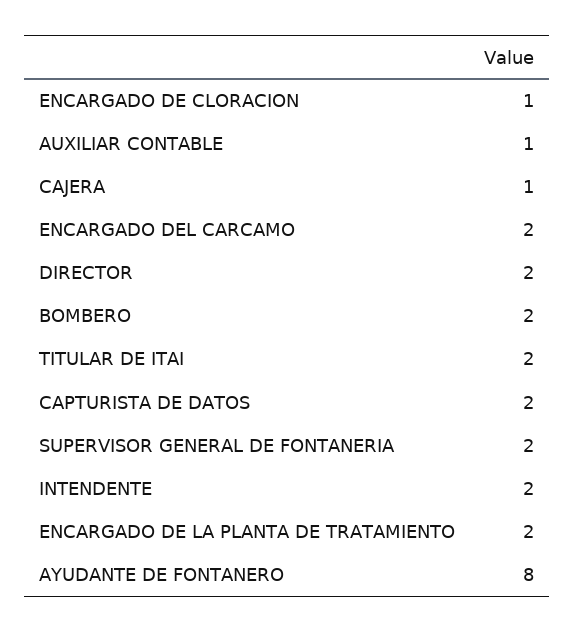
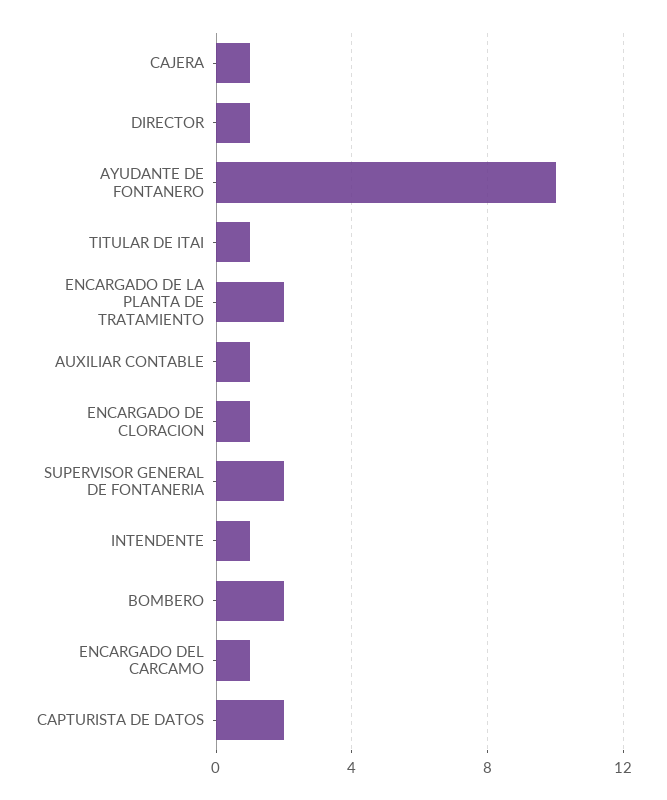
  {
    "ENCARGADO DE CLORACION": 1,
    "AUXILIAR CONTABLE": 1,
    "CAJERA": 1,
-   "ENCARGADO DEL CARCAMO": 2,
+   "ENCARGADO DEL CARCAMO": 1,
-   "DIRECTOR": 2,
+   "DIRECTOR": 1,
    "BOMBERO": 2,
-   "TITULAR DE ITAI": 2,
+   "TITULAR DE ITAI": 1,
    "CAPTURISTA DE DATOS": 2,
    "SUPERVISOR GENERAL DE FONTANERIA": 2,
-   "INTENDENTE": 2,
+   "INTENDENTE": 1,
    "ENCARGADO DE LA PLANTA DE TRATAMIENTO": 2,
-   "AYUDANTE DE FONTANERO": 8
+   "AYUDANTE DE FONTANERO": 10
  }

